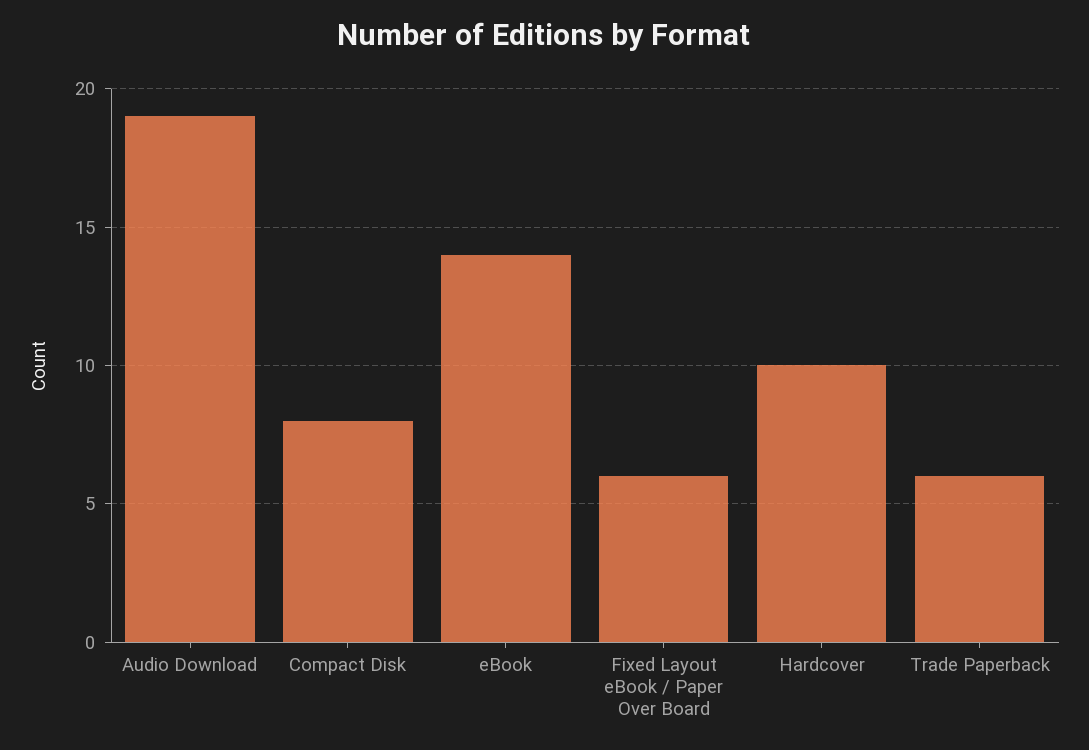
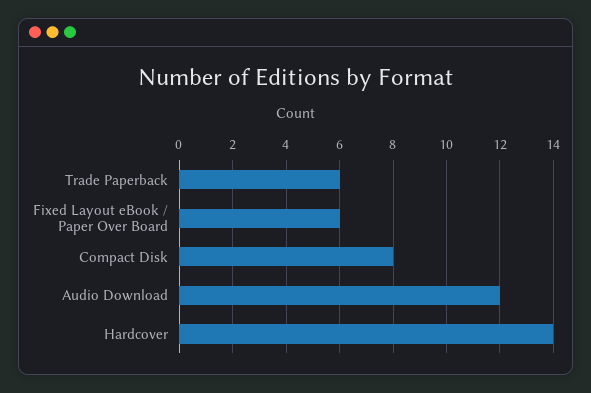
  {
-   "Audio Download": 19,
+   "Audio Download": 12,
    "Compact Disk": 8,
-   "eBook": 14,
    "Fixed Layout eBook / Paper Over Board": 6,
-   "Hardcover": 10,
+   "Hardcover": 14,
    "Trade Paperback": 6
  }

